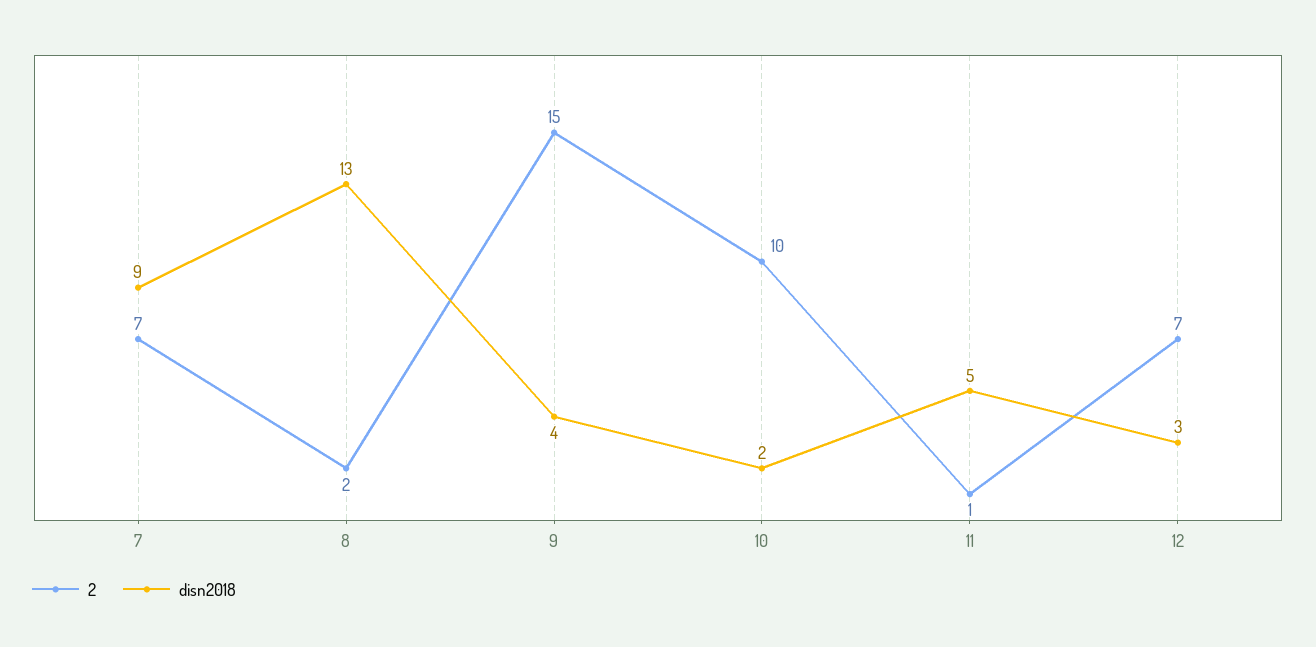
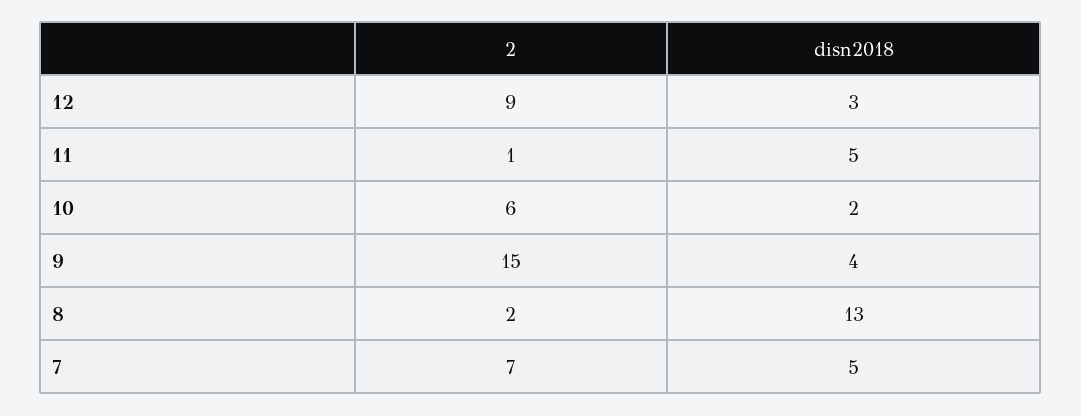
  {
    "2": {
      "7": 7,
      "8": 2,
      "9": 15,
-     "10": 10,
+     "10": 6,
      "11": 1,
-     "12": 7
+     "12": 9
    },
    "disn2018": {
-     "7": 9,
+     "7": 5,
      "8": 13,
      "9": 4,
      "10": 2,
      "11": 5,
      "12": 3
    }
  }

